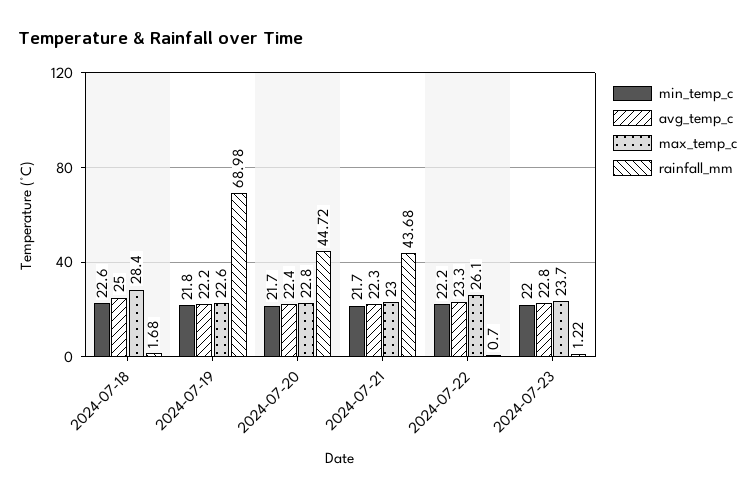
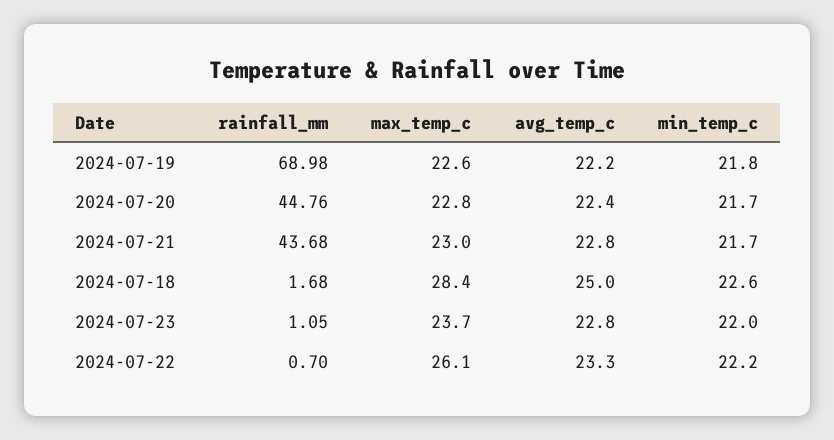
  {
    "min_temp_c": {
      "2024-07-18": 22.6,
      "2024-07-19": 21.8,
      "2024-07-20": 21.7,
      "2024-07-21": 21.7,
      "2024-07-22": 22.2,
      "2024-07-23": 22
    },
    "avg_temp_c": {
      "2024-07-18": 25,
      "2024-07-19": 22.2,
      "2024-07-20": 22.4,
-     "2024-07-21": 22.3,
+     "2024-07-21": 22.8,
      "2024-07-22": 23.3,
      "2024-07-23": 22.8
    },
    "max_temp_c": {
      "2024-07-18": 28.4,
      "2024-07-19": 22.6,
      "2024-07-20": 22.8,
      "2024-07-21": 23,
      "2024-07-22": 26.1,
      "2024-07-23": 23.7
    },
    "rainfall_mm": {
      "2024-07-18": 1.68,
      "2024-07-19": 68.98,
-     "2024-07-20": 44.72,
+     "2024-07-20": 44.76,
      "2024-07-21": 43.68,
      "2024-07-22": 0.7,
-     "2024-07-23": 1.22
+     "2024-07-23": 1.05
    }
  }

